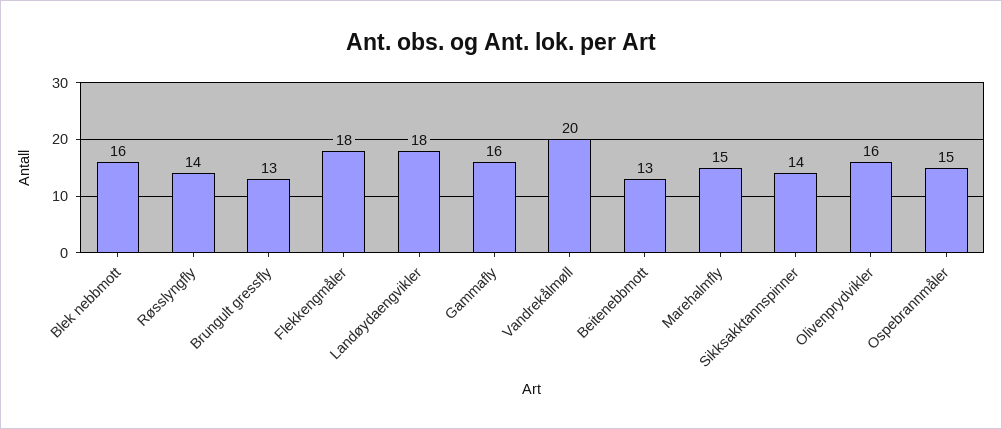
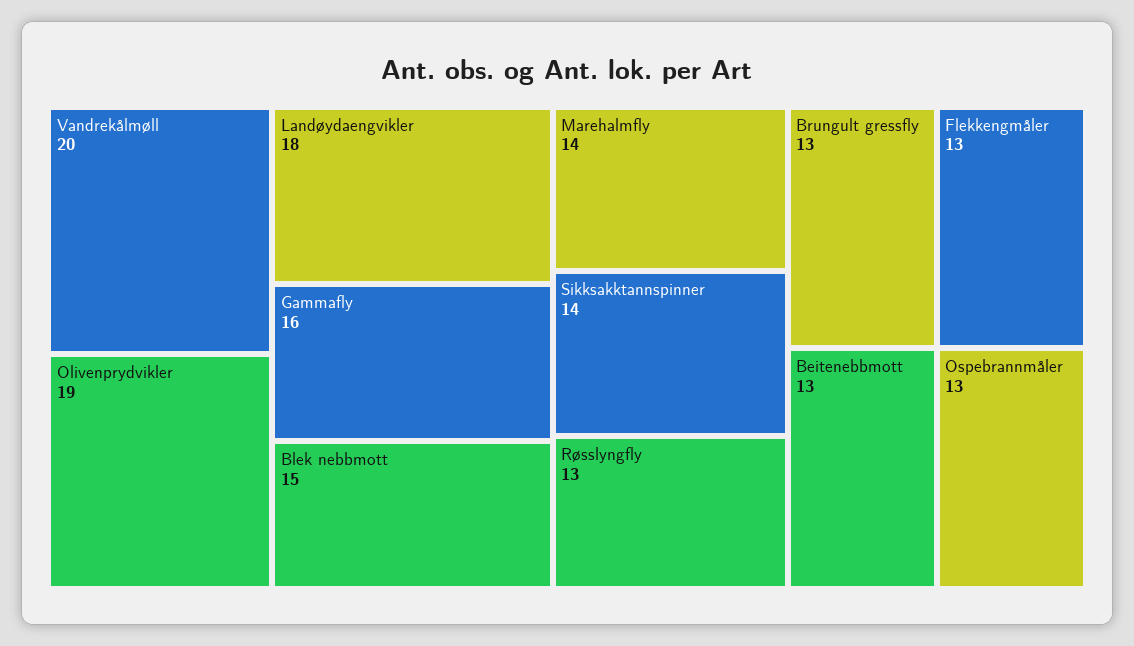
  {
-   "Blek nebbmott": 16,
+   "Blek nebbmott": 15,
-   "Røsslyngfly": 14,
+   "Røsslyngfly": 13,
    "Brungult gressfly": 13,
-   "Flekkengmåler": 18,
+   "Flekkengmåler": 13,
    "Landøydaengvikler": 18,
    "Gammafly": 16,
    "Vandrekålmøll": 20,
    "Beitenebbmott": 13,
-   "Marehalmfly": 15,
+   "Marehalmfly": 14,
    "Sikksakktannspinner": 14,
-   "Olivenprydvikler": 16,
+   "Olivenprydvikler": 19,
-   "Ospebrannmåler": 15
+   "Ospebrannmåler": 13
  }

